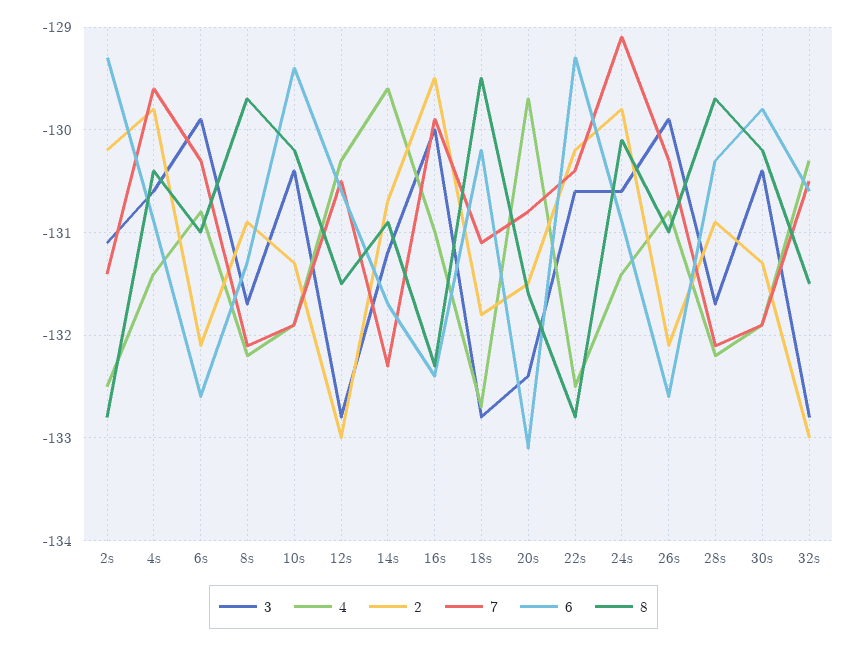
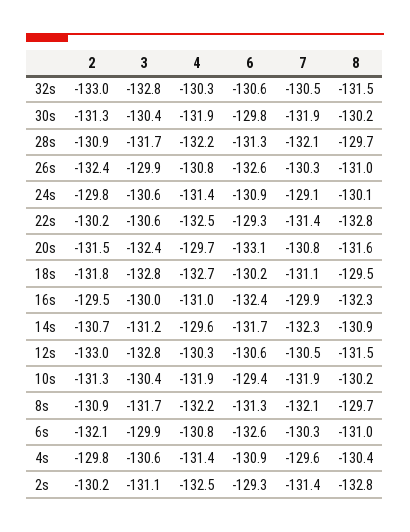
  {
    "3": {
      "2s": -131.1,
      "4s": -130.6,
      "6s": -129.9,
      "8s": -131.7,
      "10s": -130.4,
      "12s": -132.8,
      "14s": -131.2,
      "16s": -130,
      "18s": -132.8,
      "20s": -132.4,
      "22s": -130.6,
      "24s": -130.6,
      "26s": -129.9,
      "28s": -131.7,
      "30s": -130.4,
      "32s": -132.8
    },
    "4": {
      "2s": -132.5,
      "4s": -131.4,
      "6s": -130.8,
      "8s": -132.2,
      "10s": -131.9,
      "12s": -130.3,
      "14s": -129.6,
      "16s": -131,
      "18s": -132.7,
      "20s": -129.7,
      "22s": -132.5,
      "24s": -131.4,
      "26s": -130.8,
      "28s": -132.2,
      "30s": -131.9,
      "32s": -130.3
    },
    "2": {
      "2s": -130.2,
      "4s": -129.8,
      "6s": -132.1,
      "8s": -130.9,
      "10s": -131.3,
      "12s": -133,
      "14s": -130.7,
      "16s": -129.5,
      "18s": -131.8,
      "20s": -131.5,
      "22s": -130.2,
      "24s": -129.8,
-     "26s": -132.1,
+     "26s": -132.4,
      "28s": -130.9,
      "30s": -131.3,
      "32s": -133
    },
    "7": {
      "2s": -131.4,
      "4s": -129.6,
      "6s": -130.3,
      "8s": -132.1,
      "10s": -131.9,
      "12s": -130.5,
      "14s": -132.3,
      "16s": -129.9,
      "18s": -131.1,
      "20s": -130.8,
-     "22s": -130.4,
+     "22s": -131.4,
      "24s": -129.1,
      "26s": -130.3,
      "28s": -132.1,
      "30s": -131.9,
      "32s": -130.5
    },
    "6": {
      "2s": -129.3,
      "4s": -130.9,
      "6s": -132.6,
      "8s": -131.3,
      "10s": -129.4,
      "12s": -130.6,
      "14s": -131.7,
      "16s": -132.4,
      "18s": -130.2,
      "20s": -133.1,
      "22s": -129.3,
      "24s": -130.9,
      "26s": -132.6,
-     "28s": -130.3,
+     "28s": -131.3,
      "30s": -129.8,
      "32s": -130.6
    },
    "8": {
      "2s": -132.8,
      "4s": -130.4,
      "6s": -131,
      "8s": -129.7,
      "10s": -130.2,
      "12s": -131.5,
      "14s": -130.9,
      "16s": -132.3,
      "18s": -129.5,
      "20s": -131.6,
      "22s": -132.8,
      "24s": -130.1,
      "26s": -131,
      "28s": -129.7,
      "30s": -130.2,
      "32s": -131.5
    }
  }

